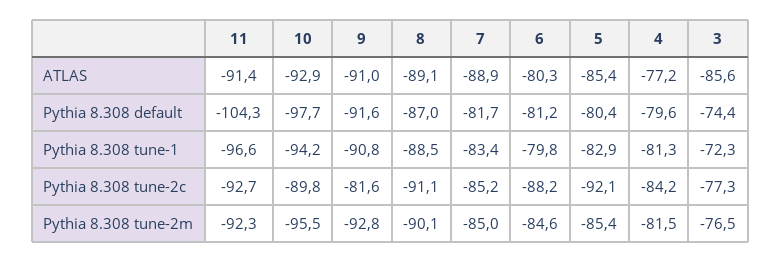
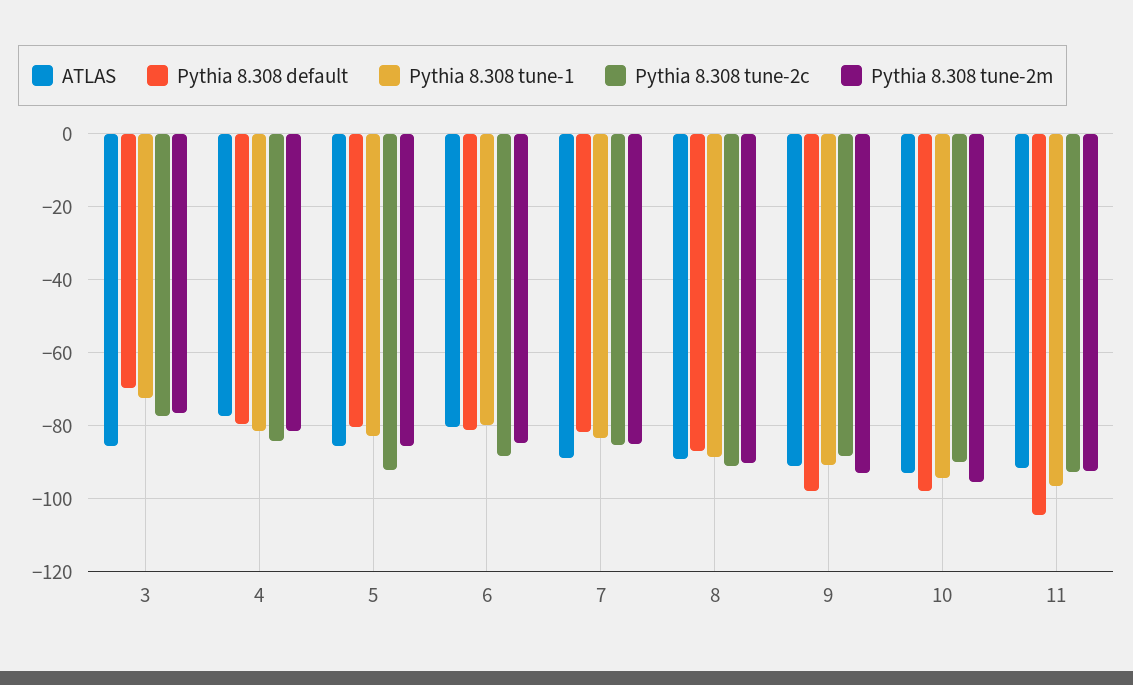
  {
    "ATLAS": {
      "11": -91.4,
      "10": -92.9,
      "9": -91,
      "8": -89.1,
      "7": -88.9,
      "6": -80.3,
      "5": -85.4,
      "4": -77.2,
      "3": -85.6
    },
    "Pythia 8.308 default": {
      "11": -104.3,
      "10": -97.7,
-     "9": -91.6,
+     "9": -98,
      "8": -87,
      "7": -81.7,
      "6": -81.2,
      "5": -80.4,
      "4": -79.6,
-     "3": -74.4
+     "3": -70
    },
    "Pythia 8.308 tune-1": {
      "11": -96.6,
      "10": -94.2,
      "9": -90.8,
      "8": -88.5,
      "7": -83.4,
      "6": -79.8,
      "5": -82.9,
      "4": -81.3,
      "3": -72.3
    },
    "Pythia 8.308 tune-2c": {
      "11": -92.7,
      "10": -89.8,
-     "9": -81.6,
+     "9": -88,
      "8": -91.1,
      "7": -85.2,
      "6": -88.2,
      "5": -92.1,
      "4": -84.2,
      "3": -77.3
    },
    "Pythia 8.308 tune-2m": {
      "11": -92.3,
      "10": -95.5,
      "9": -92.8,
      "8": -90.1,
      "7": -85,
      "6": -84.6,
      "5": -85.4,
      "4": -81.5,
      "3": -76.5
    }
  }

